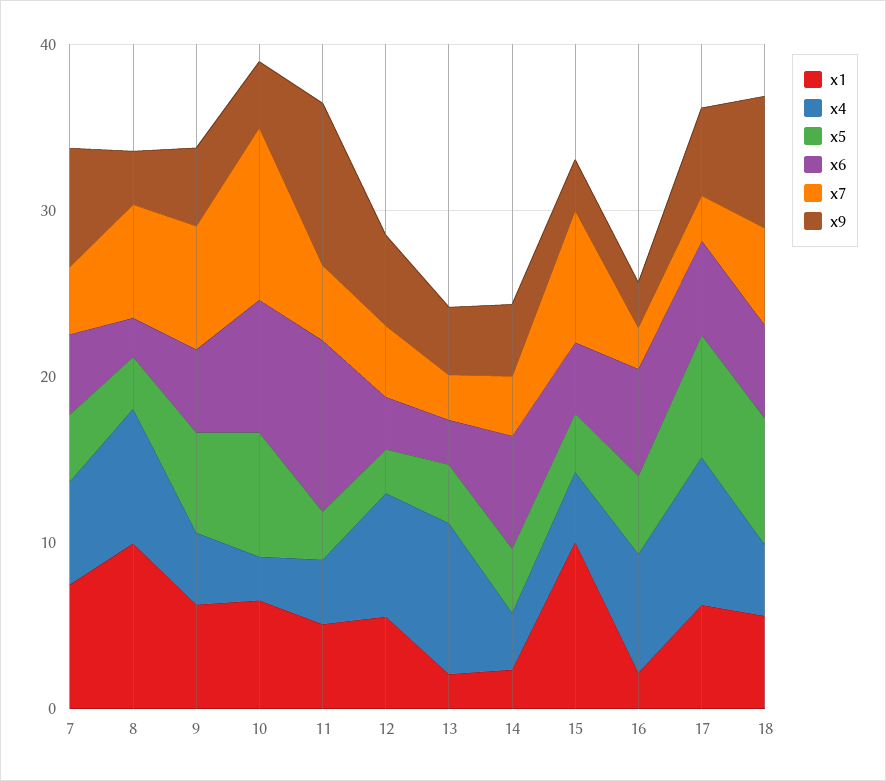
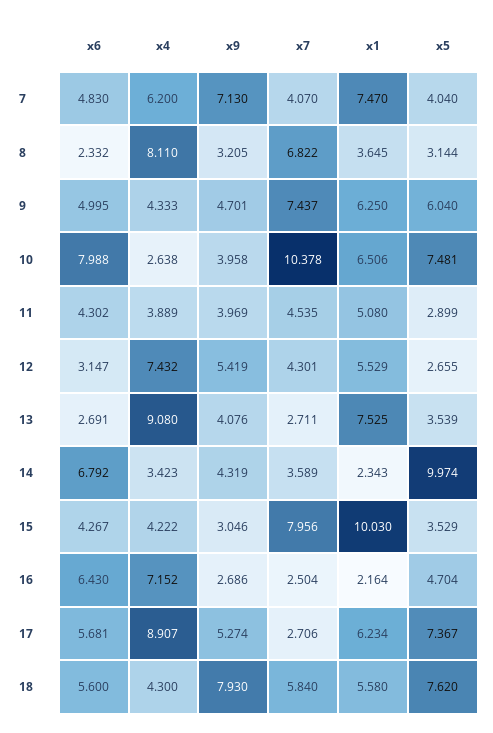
  {
    "x1": {
      "7": 7.47,
-     "8": 10,
+     "8": 3.645,
      "9": 6.25,
      "10": 6.506,
      "11": 5.08,
      "12": 5.529,
-     "13": 2,
+     "13": 7.525,
      "14": 2.343,
      "15": 10.03,
      "16": 2.164,
      "17": 6.234,
      "18": 5.58
    },
    "x4": {
      "7": 6.2,
      "8": 8.11,
      "9": 4.333,
      "10": 2.638,
      "11": 3.889,
      "12": 7.432,
      "13": 9.08,
      "14": 3.423,
      "15": 4.222,
      "16": 7.152,
      "17": 8.907,
      "18": 4.3
    },
    "x5": {
      "7": 4.04,
      "8": 3.144,
      "9": 6.04,
      "10": 7.481,
      "11": 2.899,
      "12": 2.655,
      "13": 3.539,
-     "14": 4,
+     "14": 9.974,
      "15": 3.529,
      "16": 4.704,
      "17": 7.367,
      "18": 7.62
    },
    "x6": {
      "7": 4.83,
      "8": 2.332,
      "9": 4.995,
      "10": 7.988,
-     "11": 10,
+     "11": 4.302,
      "12": 3.147,
      "13": 2.691,
      "14": 6.792,
      "15": 4.267,
      "16": 6.43,
      "17": 5.681,
      "18": 5.6
    },
    "x7": {
      "7": 4.07,
      "8": 6.822,
      "9": 7.437,
      "10": 10.378,
      "11": 4.535,
      "12": 4.301,
      "13": 2.711,
      "14": 3.589,
      "15": 7.956,
      "16": 2.504,
      "17": 2.706,
      "18": 5.84
    },
    "x9": {
      "7": 7.13,
      "8": 3.205,
      "9": 4.701,
      "10": 3.958,
-     "11": 10,
+     "11": 3.969,
      "12": 5.419,
      "13": 4.076,
      "14": 4.319,
      "15": 3.046,
      "16": 2.686,
      "17": 5.274,
      "18": 7.93
    }
  }

